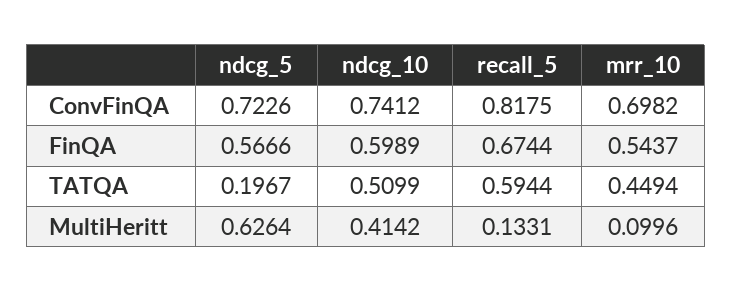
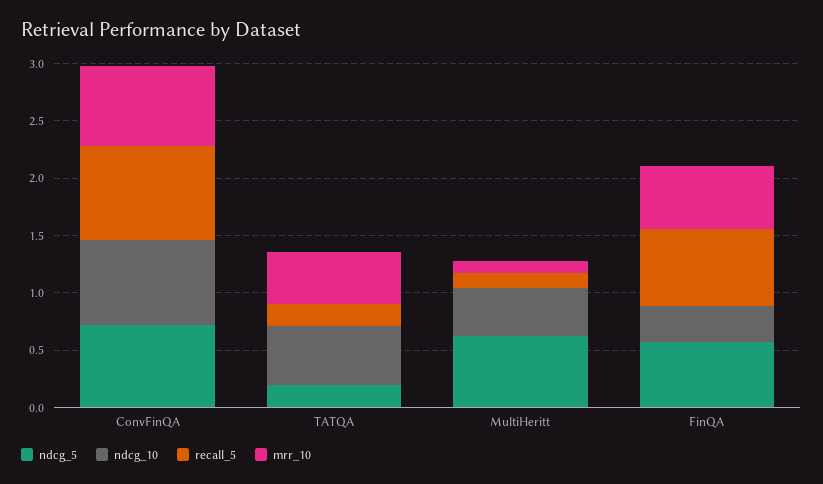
  {
    "ndcg_5": {
      "ConvFinQA": 0.7226,
      "FinQA": 0.5666,
      "TATQA": 0.1967,
      "MultiHeritt": 0.6264
    },
    "ndcg_10": {
      "ConvFinQA": 0.7412,
-     "FinQA": 0.5989,
+     "FinQA": 0.3,
      "TATQA": 0.5099,
      "MultiHeritt": 0.4142
    },
    "recall_5": {
      "ConvFinQA": 0.8175,
      "FinQA": 0.6744,
-     "TATQA": 0.5944,
+     "TATQA": 0.2,
      "MultiHeritt": 0.1331
    },
    "mrr_10": {
      "ConvFinQA": 0.6982,
      "FinQA": 0.5437,
      "TATQA": 0.4494,
      "MultiHeritt": 0.0996
    }
  }

